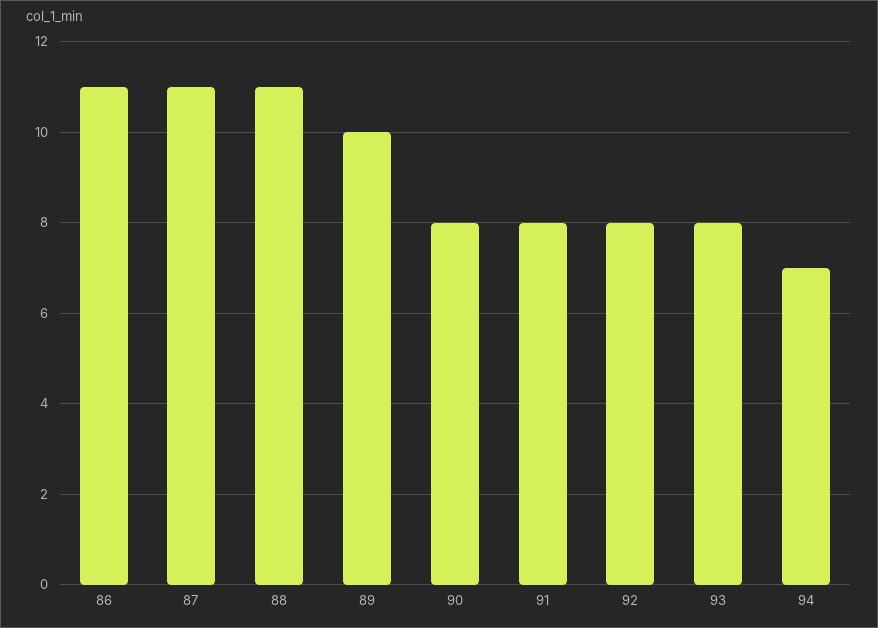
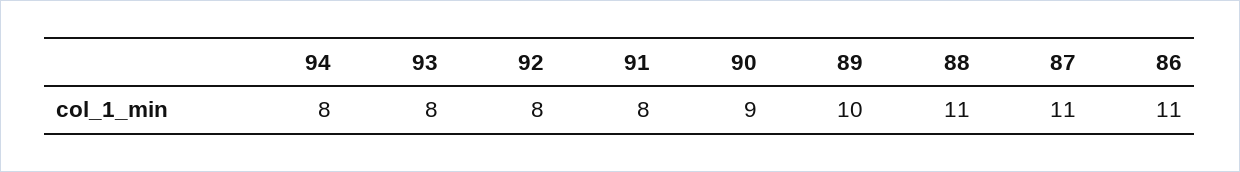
  {
    "86": 11,
    "87": 11,
    "88": 11,
    "89": 10,
-   "90": 8,
+   "90": 9,
    "91": 8,
    "92": 8,
    "93": 8,
-   "94": 7
+   "94": 8
  }

